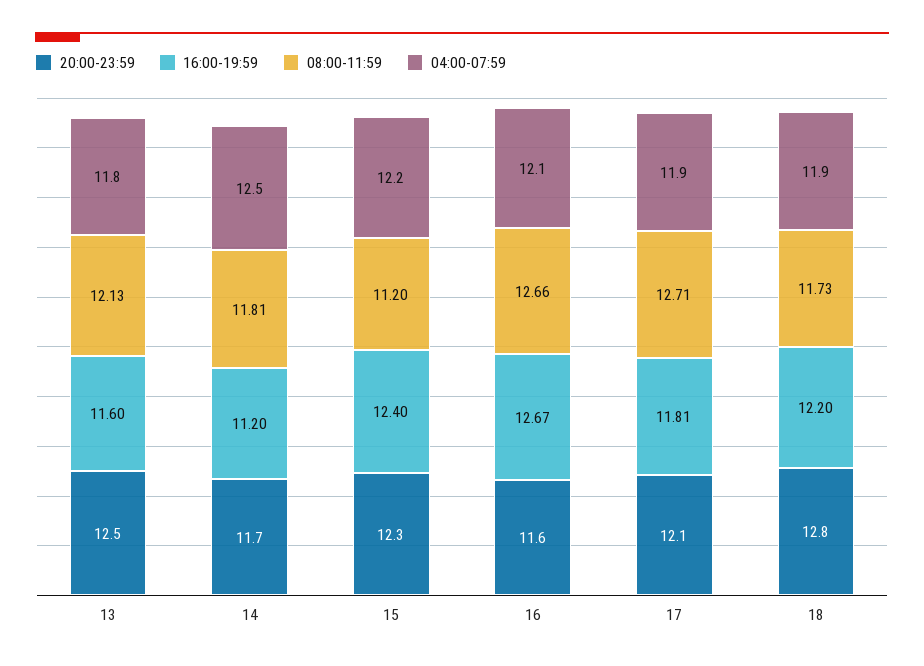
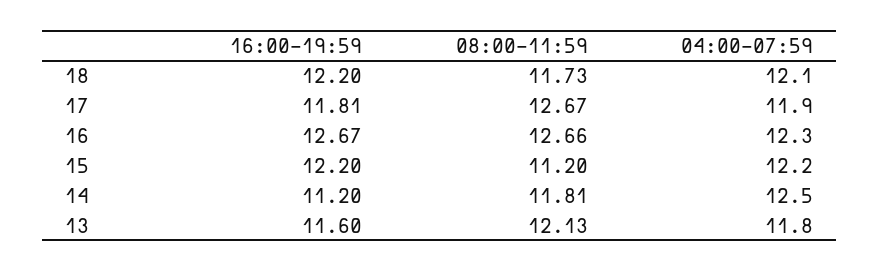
  {
-   "20:00-23:59": {
-     "13": 12.5,
-     "14": 11.7,
-     "15": 12.3,
-     "16": 11.6,
-     "17": 12.1,
-     "18": 12.8
-   },
    "16:00-19:59": {
      "13": 11.6,
      "14": 11.2,
-     "15": 12.4,
+     "15": 12.2,
      "16": 12.67,
      "17": 11.81,
      "18": 12.2
    },
    "08:00-11:59": {
      "13": 12.13,
      "14": 11.81,
      "15": 11.2,
      "16": 12.66,
-     "17": 12.71,
+     "17": 12.67,
      "18": 11.73
    },
    "04:00-07:59": {
      "13": 11.8,
      "14": 12.5,
      "15": 12.2,
-     "16": 12.1,
+     "16": 12.3,
      "17": 11.9,
-     "18": 11.9
+     "18": 12.1
    }
  }

